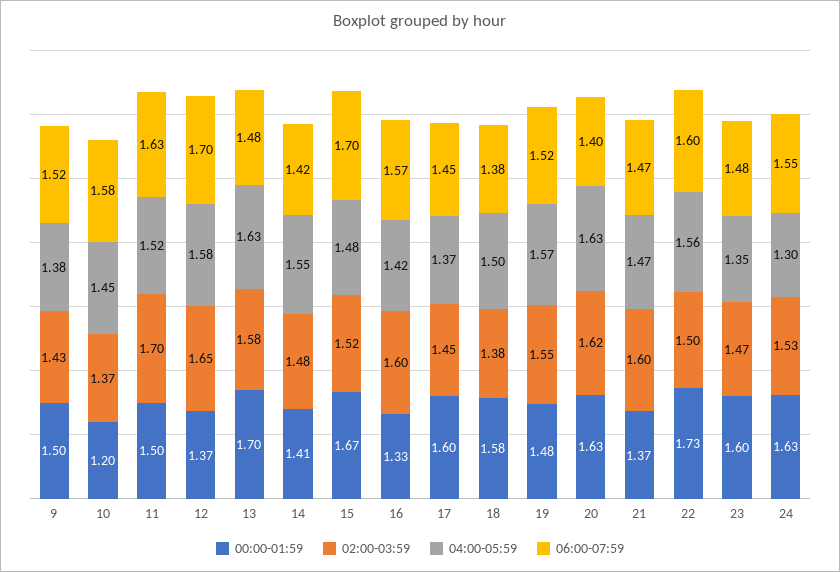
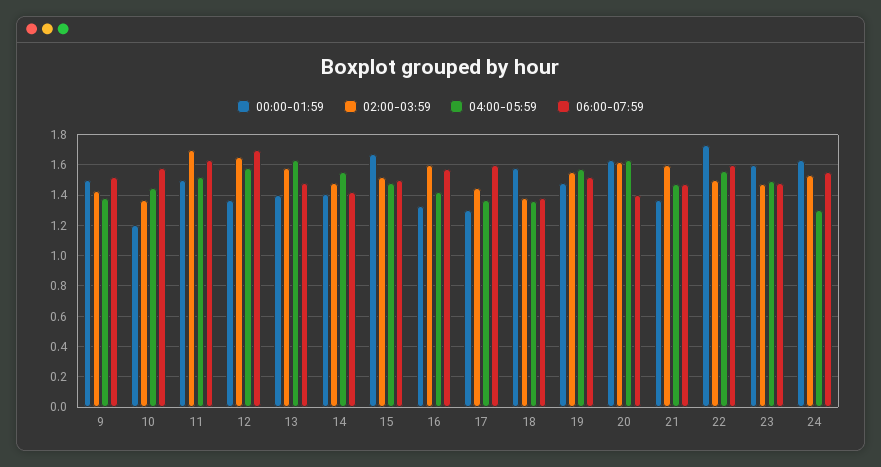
  {
    "00:00-01:59": {
      "9": 1.5,
      "10": 1.2,
      "11": 1.5,
      "12": 1.37,
-     "13": 1.7,
+     "13": 1.4,
      "14": 1.41,
      "15": 1.67,
      "16": 1.33,
-     "17": 1.6,
+     "17": 1.3,
      "18": 1.58,
      "19": 1.48,
      "20": 1.63,
      "21": 1.37,
      "22": 1.73,
      "23": 1.6,
      "24": 1.63
    },
    "02:00-03:59": {
      "9": 1.43,
      "10": 1.37,
      "11": 1.7,
      "12": 1.65,
      "13": 1.58,
      "14": 1.48,
      "15": 1.52,
      "16": 1.6,
      "17": 1.45,
      "18": 1.38,
      "19": 1.55,
      "20": 1.62,
      "21": 1.6,
      "22": 1.5,
      "23": 1.47,
      "24": 1.53
    },
    "04:00-05:59": {
      "9": 1.38,
      "10": 1.45,
      "11": 1.52,
      "12": 1.58,
      "13": 1.63,
      "14": 1.55,
      "15": 1.48,
      "16": 1.42,
      "17": 1.37,
-     "18": 1.5,
+     "18": 1.35,
      "19": 1.57,
      "20": 1.63,
      "21": 1.47,
      "22": 1.56,
-     "23": 1.35,
+     "23": 1.5,
      "24": 1.3
    },
    "06:00-07:59": {
      "9": 1.52,
      "10": 1.58,
      "11": 1.63,
      "12": 1.7,
      "13": 1.48,
      "14": 1.42,
-     "15": 1.7,
+     "15": 1.5,
      "16": 1.57,
-     "17": 1.45,
+     "17": 1.6,
      "18": 1.38,
      "19": 1.52,
      "20": 1.4,
      "21": 1.47,
      "22": 1.6,
      "23": 1.48,
      "24": 1.55
    }
  }

